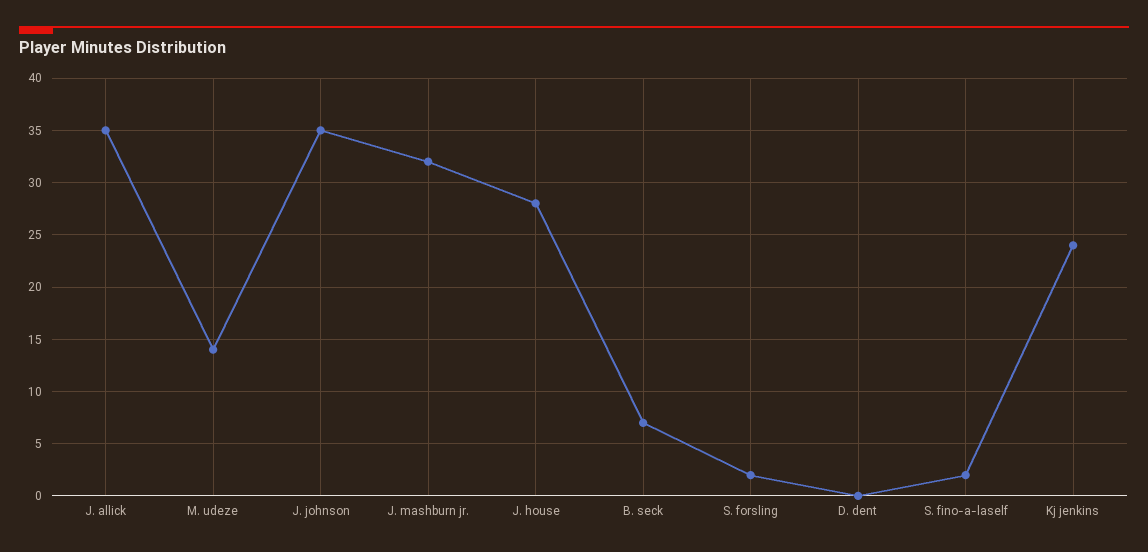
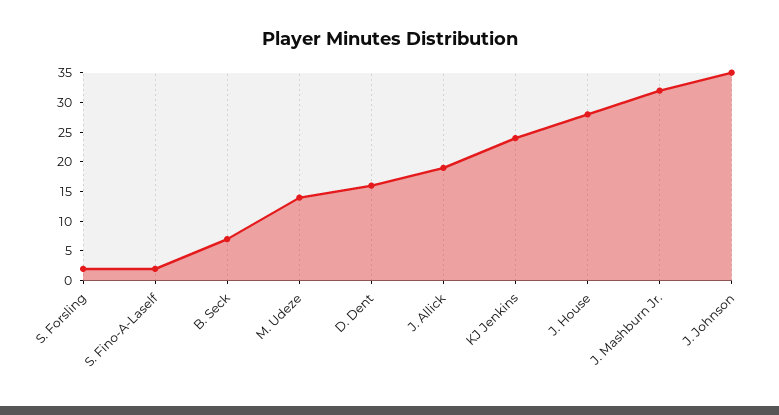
  {
-   "J. allick": 35,
+   "J. allick": 20,
    "M. udeze": 14,
    "J. johnson": 35,
    "J. mashburn jr.": 32,
    "J. house": 28,
    "B. seck": 7,
    "S. forsling": 2,
-   "D. dent": 0,
+   "D. dent": 15,
    "S. fino-a-laself": 2,
    "Kj jenkins": 24
  }

